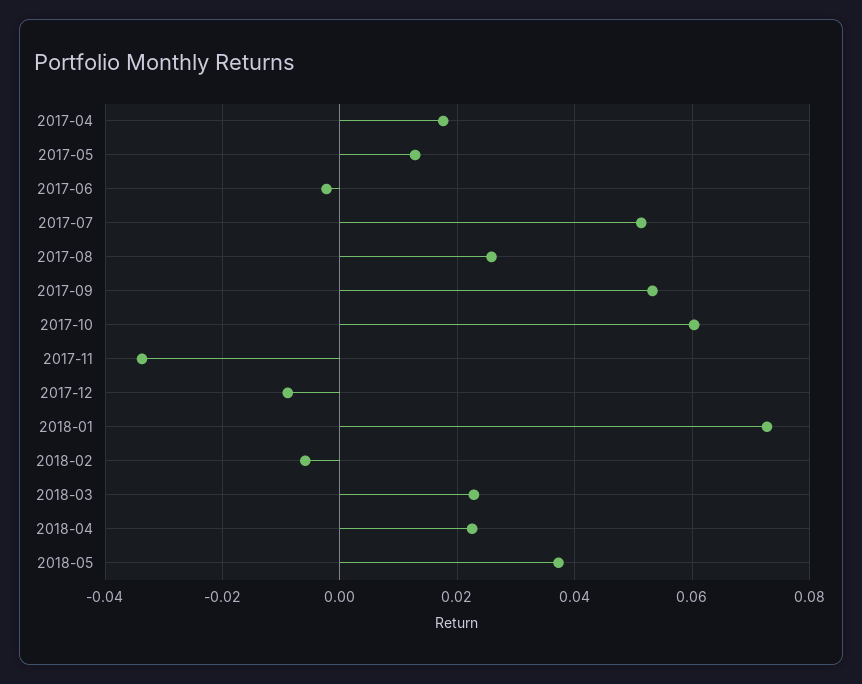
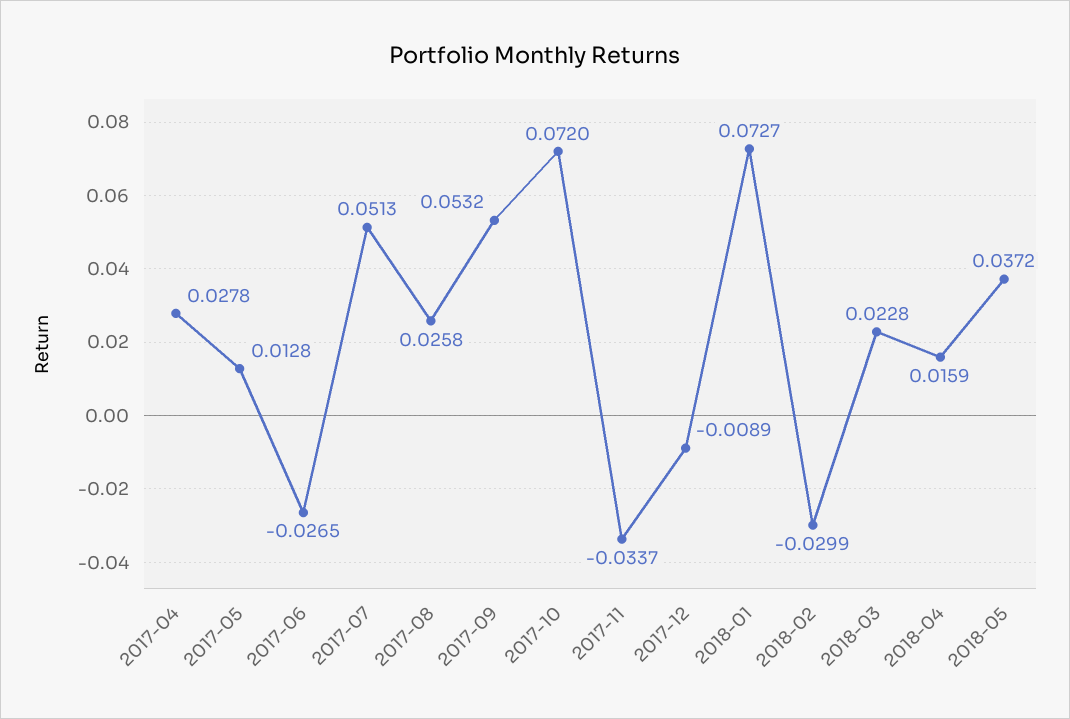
  {
-   "2017-04": 0.018,
+   "2017-04": 0.0278,
    "2017-05": 0.0128,
-   "2017-06": -0.002,
+   "2017-06": -0.0265,
    "2017-07": 0.0513,
    "2017-08": 0.0258,
    "2017-09": 0.0532,
-   "2017-10": 0.06,
+   "2017-10": 0.072,
    "2017-11": -0.0337,
    "2017-12": -0.0089,
    "2018-01": 0.0727,
-   "2018-02": -0.006,
+   "2018-02": -0.0299,
    "2018-03": 0.0228,
-   "2018-04": 0.022,
+   "2018-04": 0.0159,
    "2018-05": 0.0372
  }

